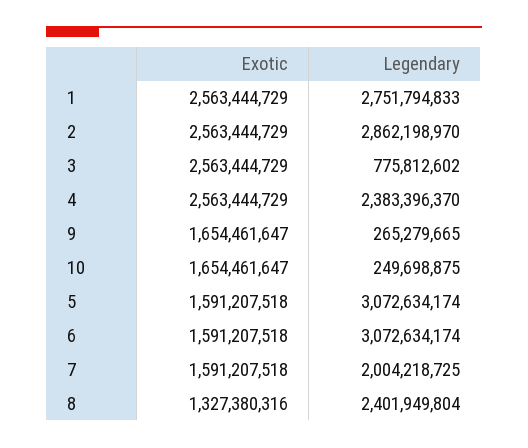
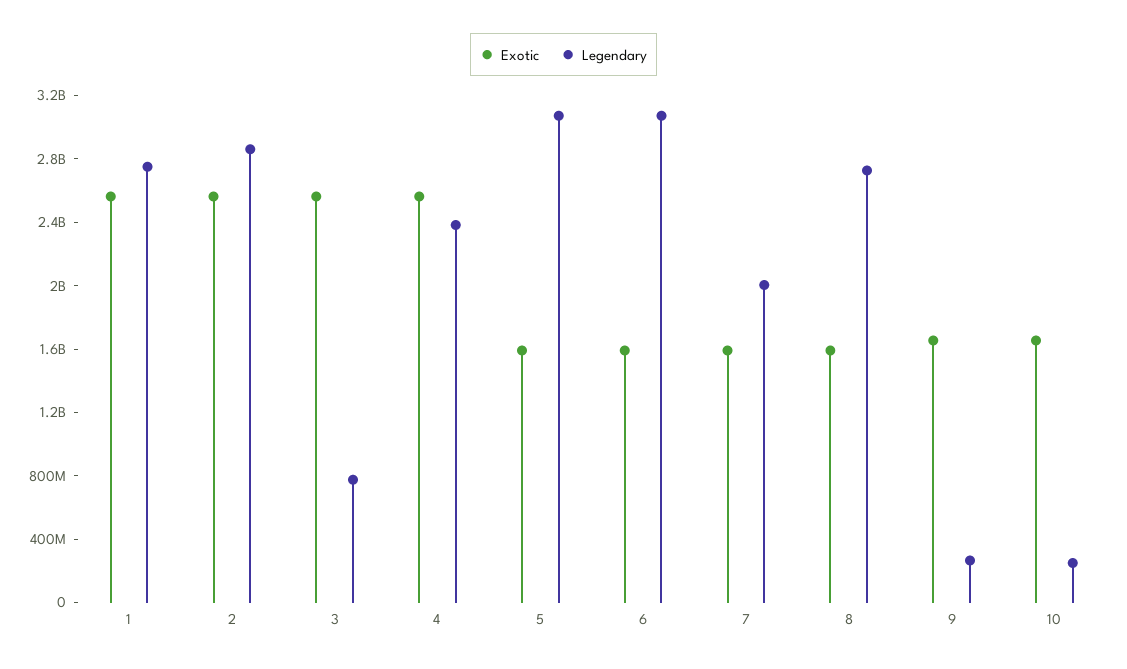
  {
    "Exotic": {
      "1": 2563444729,
      "2": 2563444729,
      "3": 2563444729,
      "4": 2563444729,
      "9": 1654461647,
      "10": 1654461647,
      "5": 1591207518,
      "6": 1591207518,
      "7": 1591207518,
-     "8": 1327380316
+     "8": 1600000000
    },
    "Legendary": {
      "1": 2751794833,
      "2": 2862198970,
      "3": 775812602,
      "4": 2383396370,
      "9": 265279665,
      "10": 249698875,
      "5": 3072634174,
      "6": 3072634174,
      "7": 2004218725,
-     "8": 2401949804
+     "8": 2700000000
    }
  }

